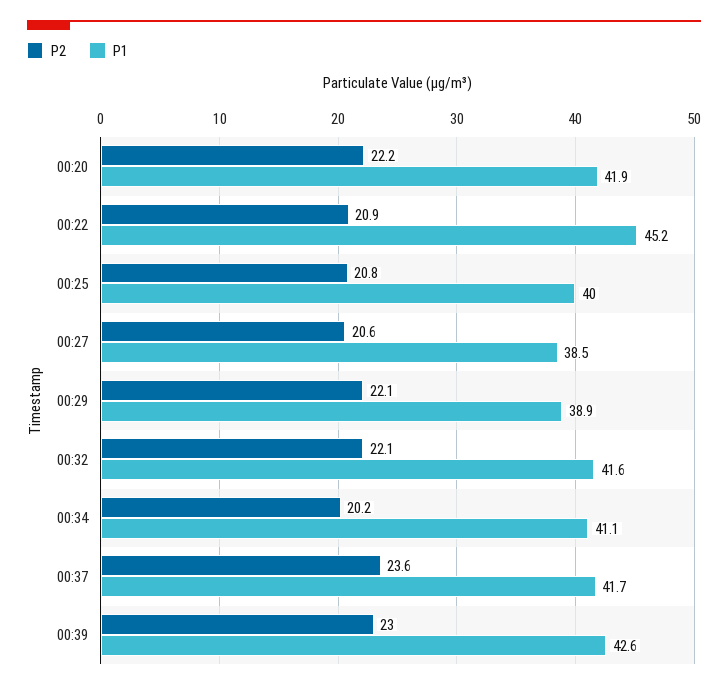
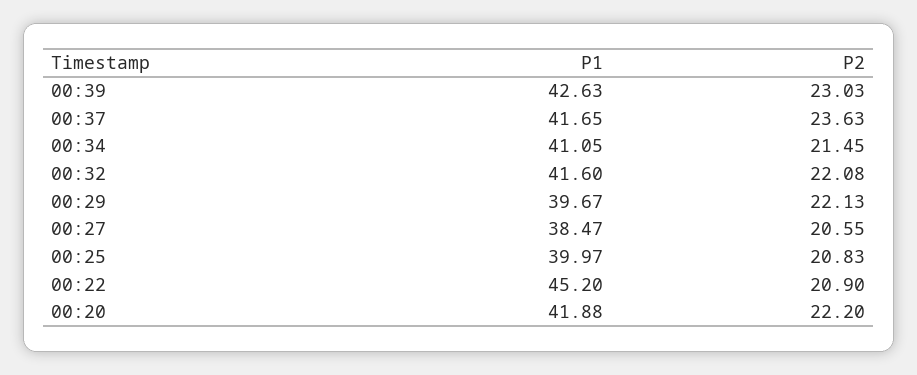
  {
    "P2": {
      "00:20": 22.2,
      "00:22": 20.9,
      "00:25": 20.83,
      "00:27": 20.55,
      "00:29": 22.13,
      "00:32": 22.08,
-     "00:34": 20.2,
+     "00:34": 21.45,
      "00:37": 23.63,
      "00:39": 23.03
    },
    "P1": {
      "00:20": 41.88,
      "00:22": 45.2,
      "00:25": 39.97,
      "00:27": 38.47,
-     "00:29": 38.9,
+     "00:29": 39.67,
      "00:32": 41.6,
      "00:34": 41.05,
      "00:37": 41.65,
      "00:39": 42.63
    }
  }

